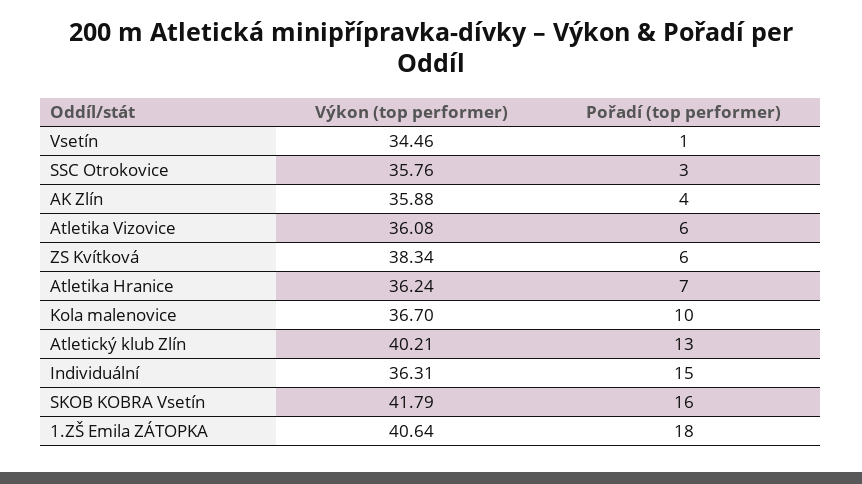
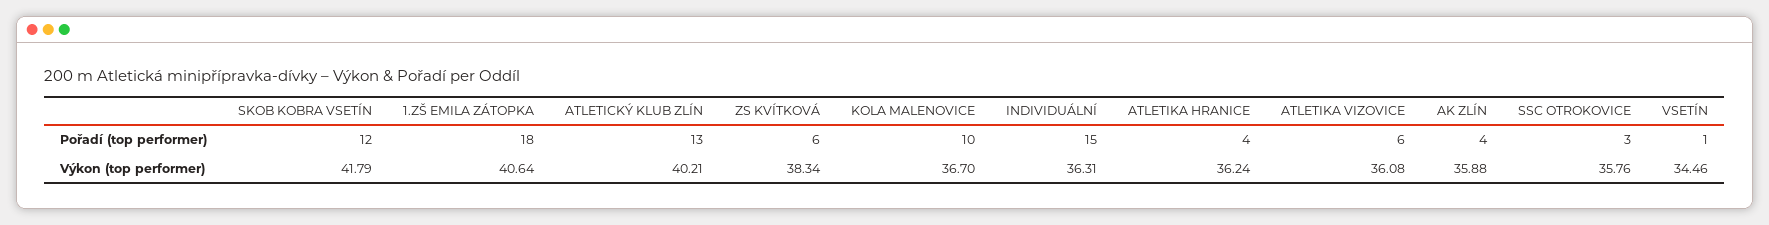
  {
    "Výkon (top performer)": {
      "Vsetín": 34.46,
      "SSC Otrokovice": 35.76,
      "AK Zlín": 35.88,
      "Atletika Vizovice": 36.08,
      "ZS Kvítková": 38.34,
      "Atletika Hranice": 36.24,
      "Kola malenovice": 36.7,
      "Atletický klub Zlín": 40.21,
      "Individuální": 36.31,
      "SKOB KOBRA Vsetín": 41.79,
      "1.ZŠ Emila ZÁTOPKA": 40.64
    },
    "Pořadí (top performer)": {
      "Vsetín": 1,
      "SSC Otrokovice": 3,
      "AK Zlín": 4,
      "Atletika Vizovice": 6,
      "ZS Kvítková": 6,
-     "Atletika Hranice": 7,
+     "Atletika Hranice": 4,
      "Kola malenovice": 10,
      "Atletický klub Zlín": 13,
      "Individuální": 15,
-     "SKOB KOBRA Vsetín": 16,
+     "SKOB KOBRA Vsetín": 12,
      "1.ZŠ Emila ZÁTOPKA": 18
    }
  }

